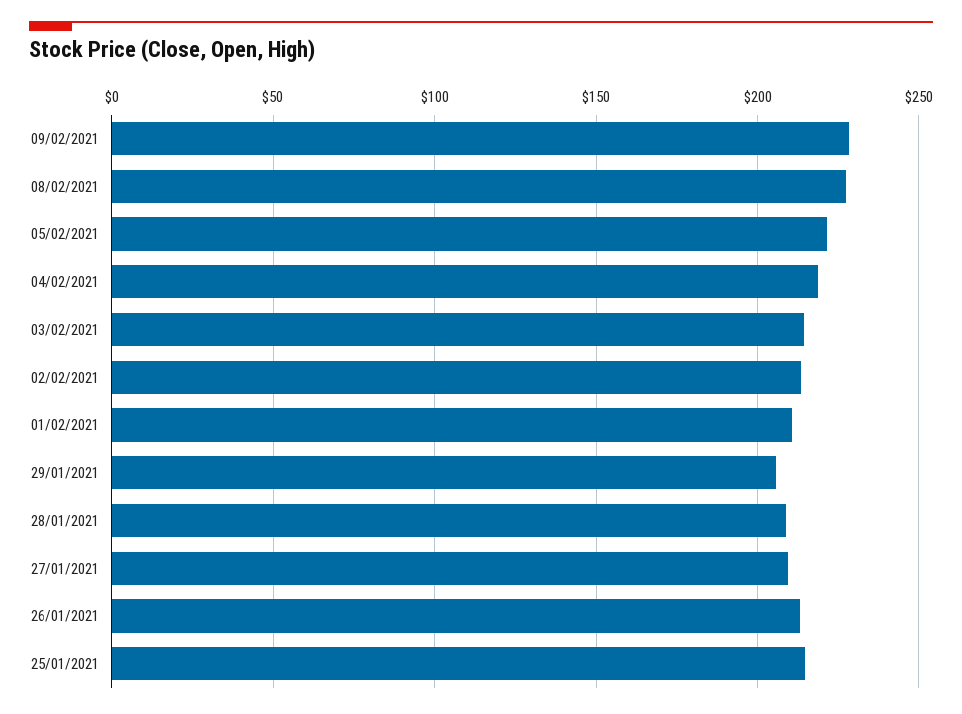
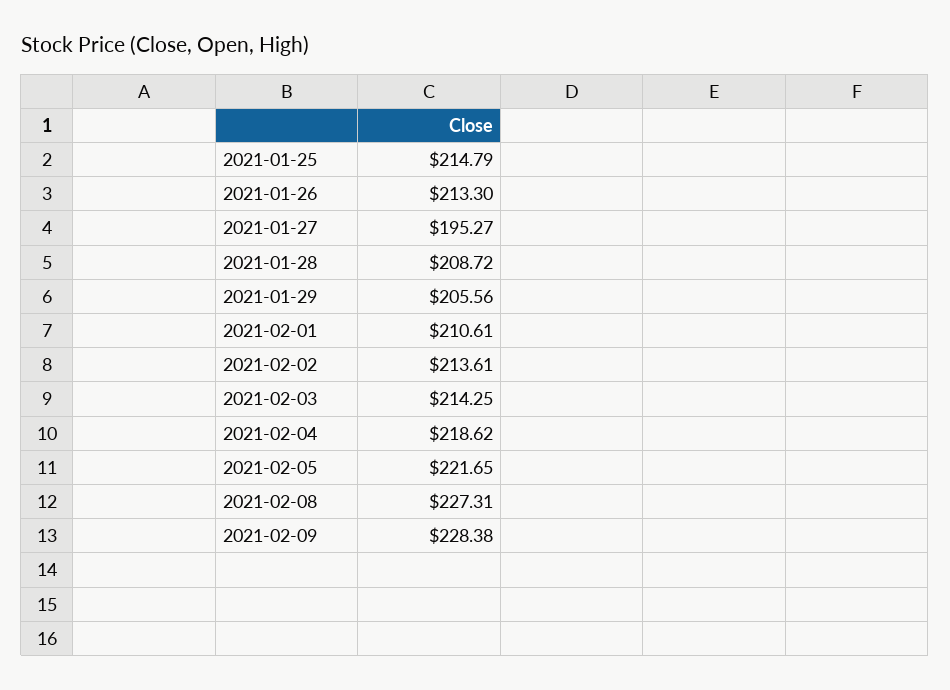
  {
    "09/02/2021": 228.38,
    "08/02/2021": 227.31,
    "05/02/2021": 221.65,
    "04/02/2021": 218.62,
    "03/02/2021": 214.25,
    "02/02/2021": 213.61,
    "01/02/2021": 210.61,
    "29/01/2021": 205.56,
    "28/01/2021": 208.72,
-   "27/01/2021": 210,
+   "27/01/2021": 195.27,
    "26/01/2021": 213.3,
    "25/01/2021": 214.79
  }

